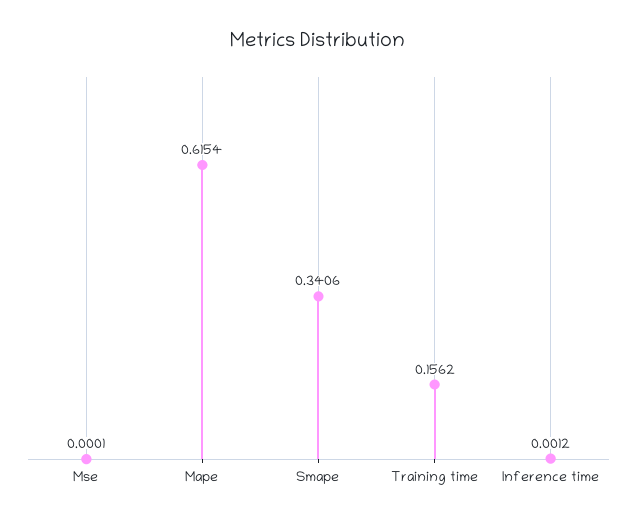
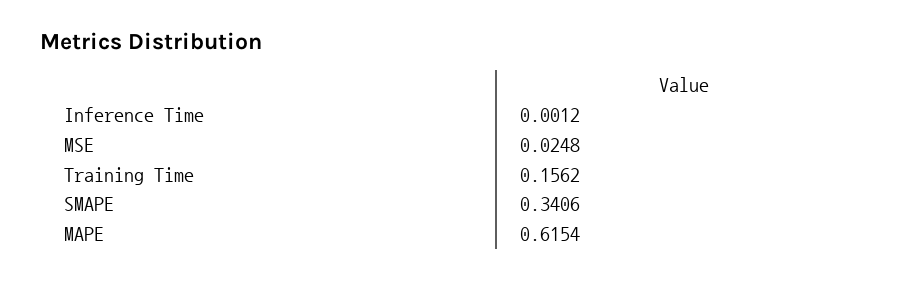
  {
-   "Mse": 0.0001,
+   "Mse": 0.0248,
    "Mape": 0.6154,
    "Smape": 0.3406,
    "Training time": 0.1562,
    "Inference time": 0.0012
  }

